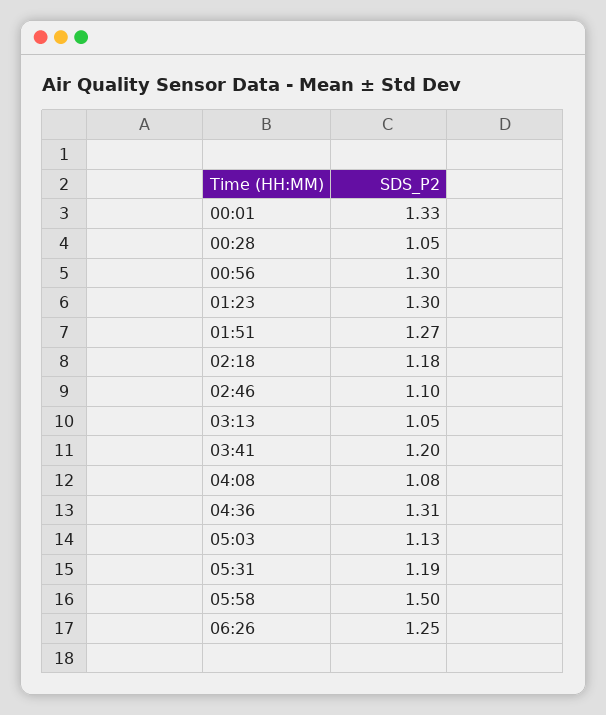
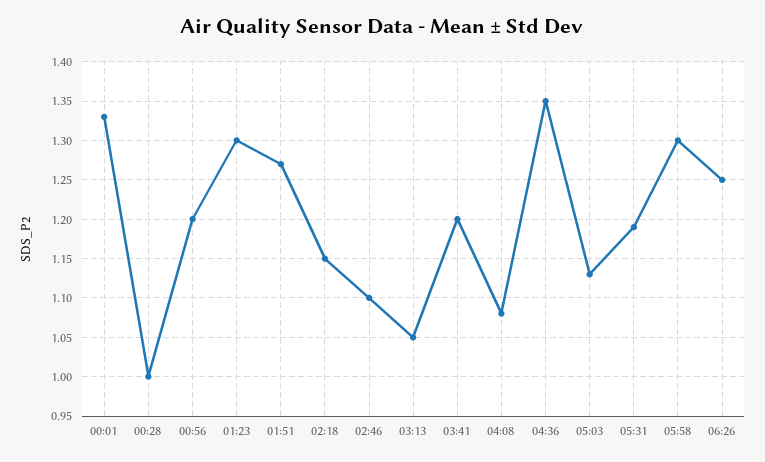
  {
    "00:01": 1.33,
-   "00:28": 1.05,
+   "00:28": 1,
-   "00:56": 1.3,
+   "00:56": 1.2,
    "01:23": 1.3,
    "01:51": 1.27,
-   "02:18": 1.18,
+   "02:18": 1.15,
    "02:46": 1.1,
    "03:13": 1.05,
    "03:41": 1.2,
    "04:08": 1.08,
-   "04:36": 1.31,
+   "04:36": 1.35,
    "05:03": 1.13,
    "05:31": 1.19,
-   "05:58": 1.5,
+   "05:58": 1.3,
    "06:26": 1.25
  }

